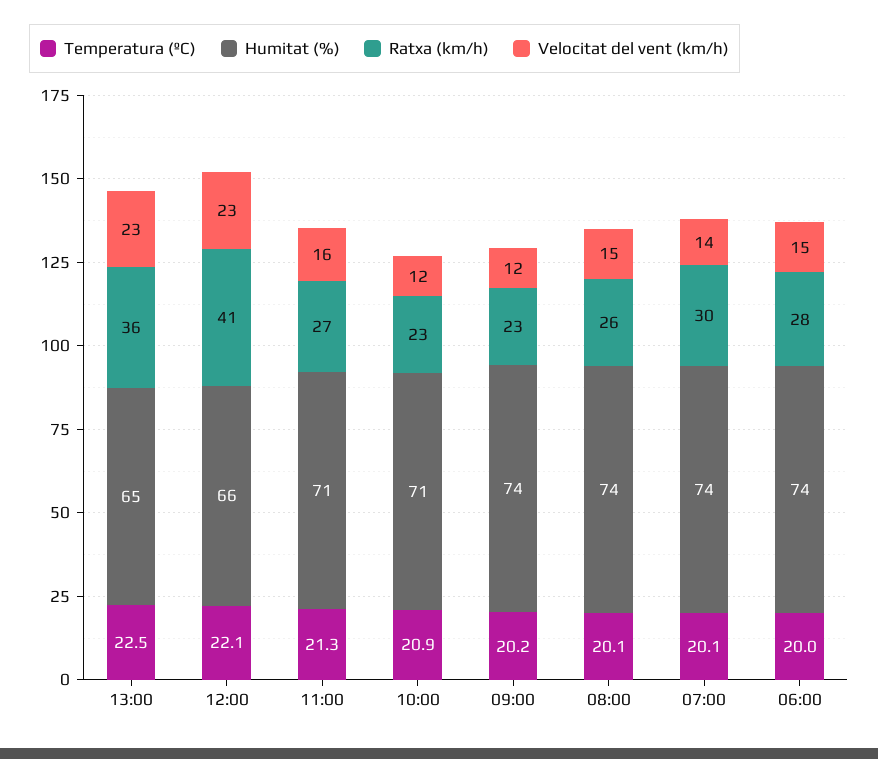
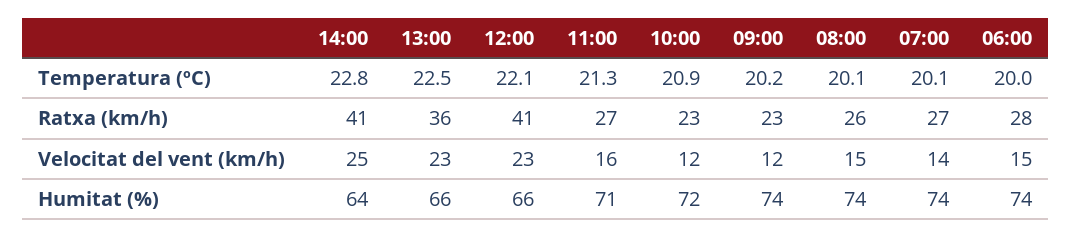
  {
    "Temperatura (ºC)": {
      "13:00": 22.5,
      "12:00": 22.1,
      "11:00": 21.3,
      "10:00": 20.9,
      "09:00": 20.2,
      "08:00": 20.1,
      "07:00": 20.1,
-     "06:00": 20
+     "06:00": 20,
+     "14:00": 22.8
    },
    "Humitat (%)": {
-     "13:00": 65,
+     "13:00": 66,
      "12:00": 66,
      "11:00": 71,
-     "10:00": 71,
+     "10:00": 72,
      "09:00": 74,
      "08:00": 74,
      "07:00": 74,
-     "06:00": 74
+     "06:00": 74,
+     "14:00": 64
    },
    "Ratxa (km/h)": {
      "13:00": 36,
      "12:00": 41,
      "11:00": 27,
      "10:00": 23,
      "09:00": 23,
      "08:00": 26,
-     "07:00": 30,
+     "07:00": 27,
-     "06:00": 28
+     "06:00": 28,
+     "14:00": 41
    },
    "Velocitat del vent (km/h)": {
      "13:00": 23,
      "12:00": 23,
      "11:00": 16,
      "10:00": 12,
      "09:00": 12,
      "08:00": 15,
      "07:00": 14,
-     "06:00": 15
+     "06:00": 15,
+     "14:00": 25
    }
  }

